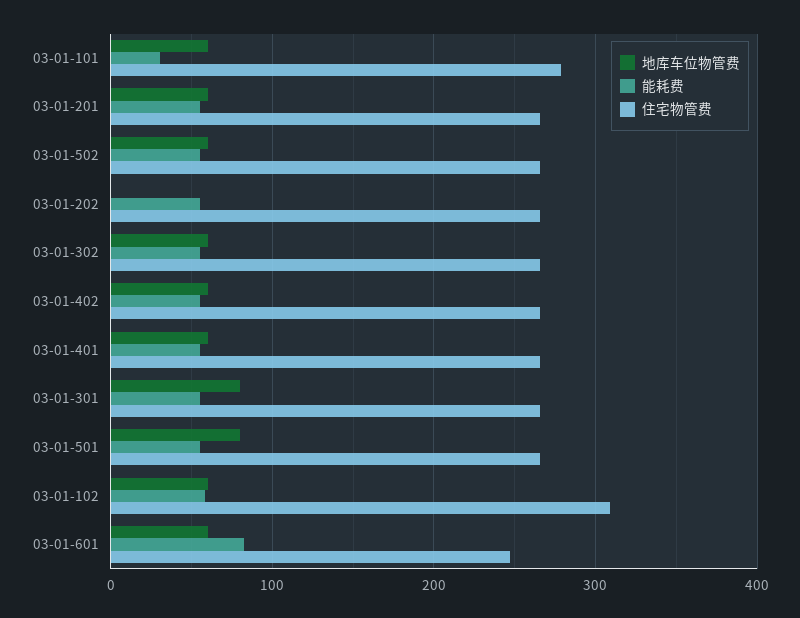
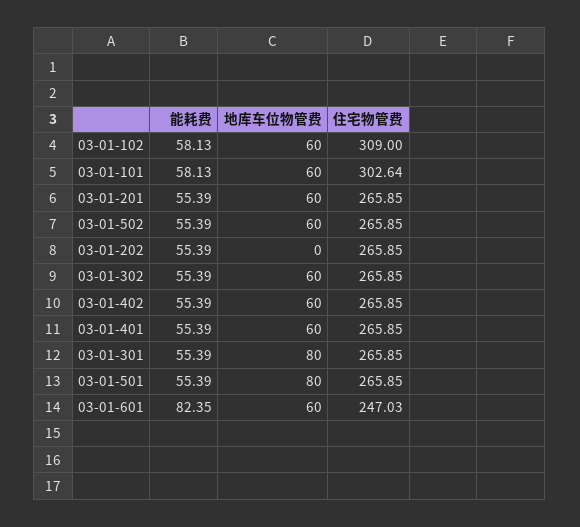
  {
    "地库车位物管费": {
      "03-01-101": 60,
      "03-01-201": 60,
      "03-01-502": 60,
      "03-01-202": 0,
      "03-01-302": 60,
      "03-01-402": 60,
      "03-01-401": 60,
      "03-01-301": 80,
      "03-01-501": 80,
      "03-01-102": 60,
      "03-01-601": 60
    },
    "能耗费": {
-     "03-01-101": 30,
+     "03-01-101": 58.13,
      "03-01-201": 55.39,
      "03-01-502": 55.39,
      "03-01-202": 55.39,
      "03-01-302": 55.39,
      "03-01-402": 55.39,
      "03-01-401": 55.39,
      "03-01-301": 55.39,
      "03-01-501": 55.39,
      "03-01-102": 58.13,
      "03-01-601": 82.35
    },
    "住宅物管费": {
-     "03-01-101": 280,
+     "03-01-101": 302.64,
      "03-01-201": 265.85,
      "03-01-502": 265.85,
      "03-01-202": 265.85,
      "03-01-302": 265.85,
      "03-01-402": 265.85,
      "03-01-401": 265.85,
      "03-01-301": 265.85,
      "03-01-501": 265.85,
      "03-01-102": 309,
      "03-01-601": 247.03
    }
  }

